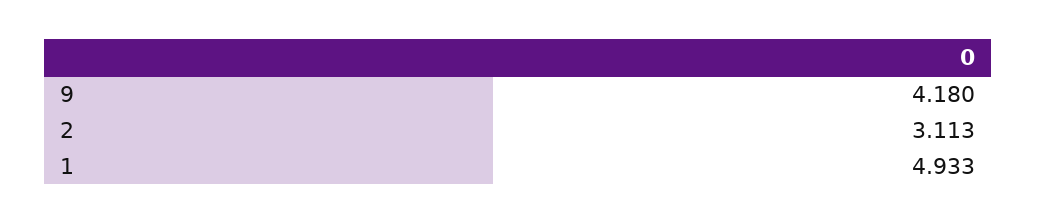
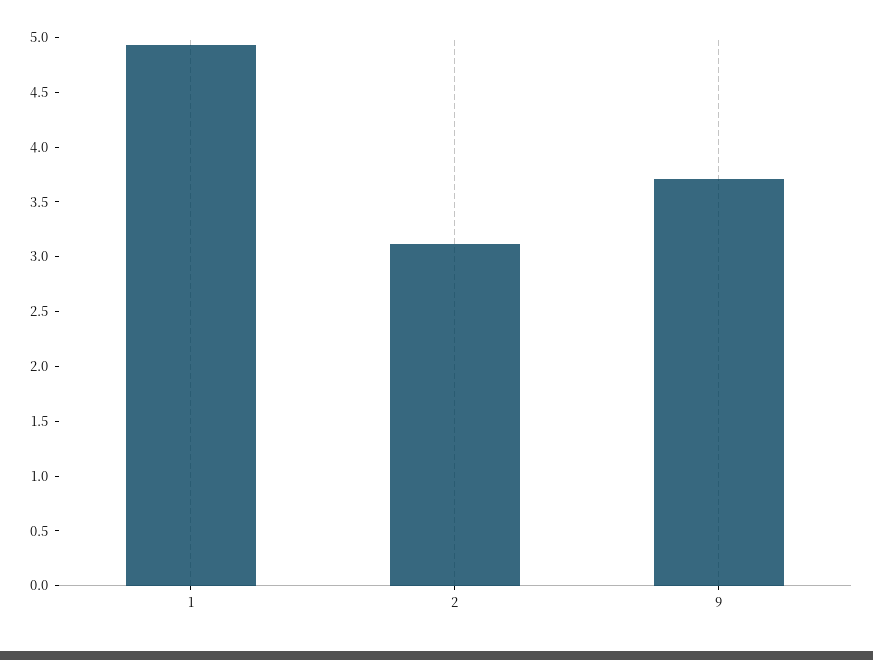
  {
-   "9": 4.18,
+   "9": 3.7,
    "2": 3.113,
    "1": 4.933
  }

